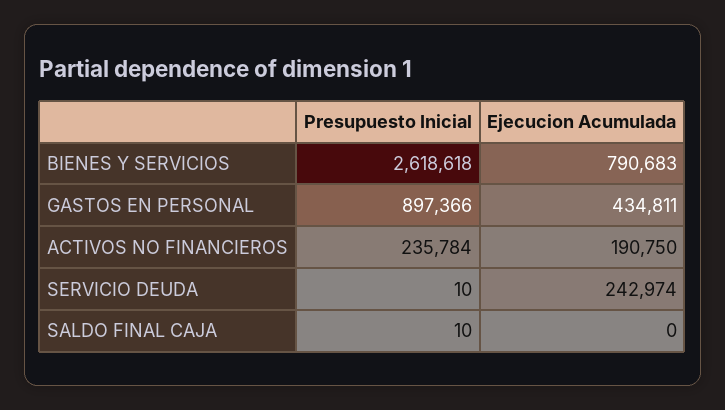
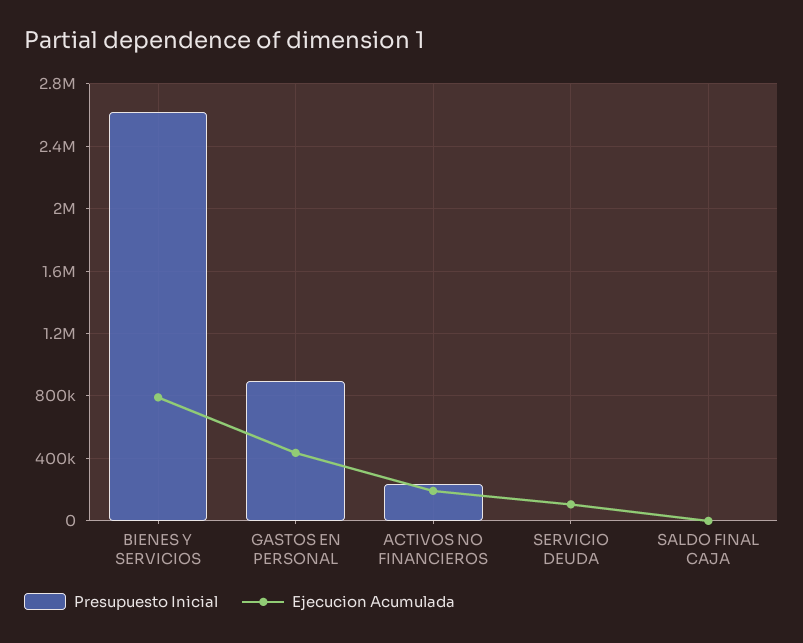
  {
    "Presupuesto Inicial": {
      "BIENES Y SERVICIOS": 2618618,
      "GASTOS EN PERSONAL": 897366,
      "ACTIVOS NO FINANCIEROS": 235784,
      "SERVICIO DEUDA": 10,
      "SALDO FINAL CAJA": 10
    },
    "Ejecucion Acumulada": {
      "BIENES Y SERVICIOS": 790683,
      "GASTOS EN PERSONAL": 434811,
      "ACTIVOS NO FINANCIEROS": 190750,
-     "SERVICIO DEUDA": 242974,
+     "SERVICIO DEUDA": 100000,
      "SALDO FINAL CAJA": 0
    }
  }

